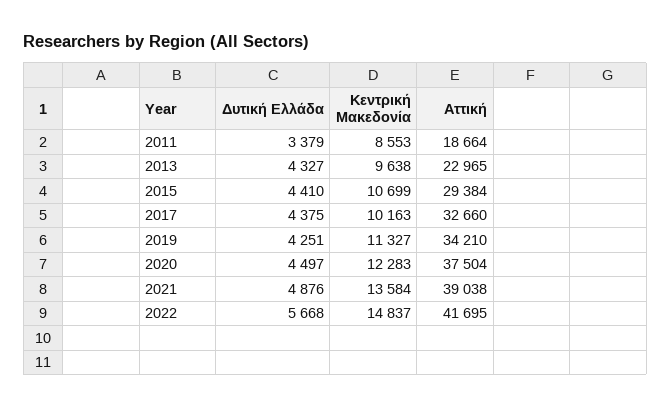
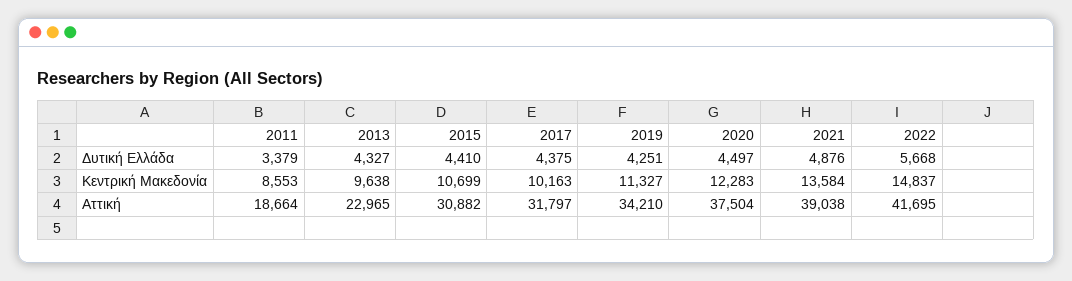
  {
    "Δυτική Ελλάδα": {
      "2011": 3379,
      "2013": 4327,
      "2015": 4410,
      "2017": 4375,
      "2019": 4251,
      "2020": 4497,
      "2021": 4876,
      "2022": 5668
    },
    "Κεντρική Μακεδονία": {
      "2011": 8553,
      "2013": 9638,
      "2015": 10699,
      "2017": 10163,
      "2019": 11327,
      "2020": 12283,
      "2021": 13584,
      "2022": 14837
    },
    "Αττική": {
      "2011": 18664,
      "2013": 22965,
-     "2015": 29384,
+     "2015": 30882,
-     "2017": 32660,
+     "2017": 31797,
      "2019": 34210,
      "2020": 37504,
      "2021": 39038,
      "2022": 41695
    }
  }

